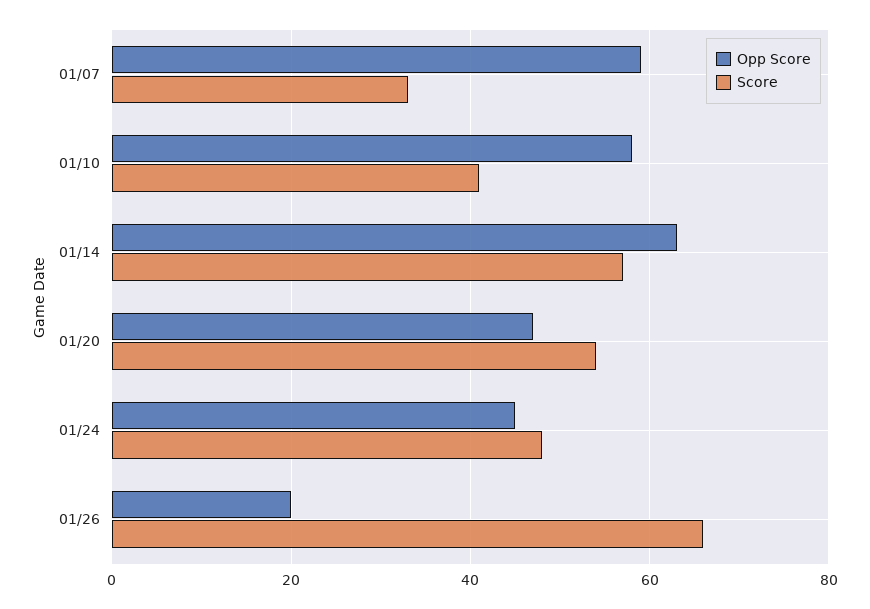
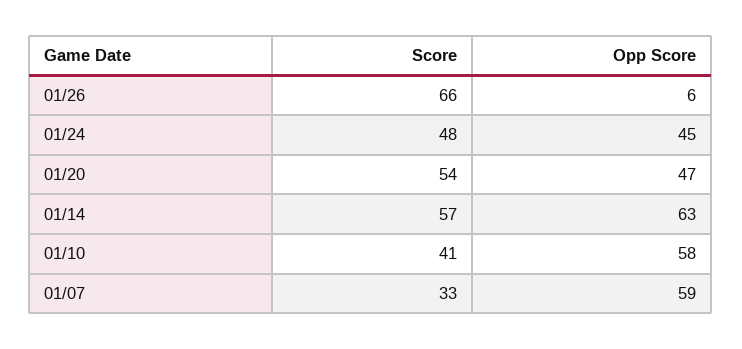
  {
    "Opp Score": {
      "01/07": 59,
      "01/10": 58,
      "01/14": 63,
      "01/20": 47,
      "01/24": 45,
-     "01/26": 20
+     "01/26": 6
    },
    "Score": {
      "01/07": 33,
      "01/10": 41,
      "01/14": 57,
      "01/20": 54,
      "01/24": 48,
      "01/26": 66
    }
  }

